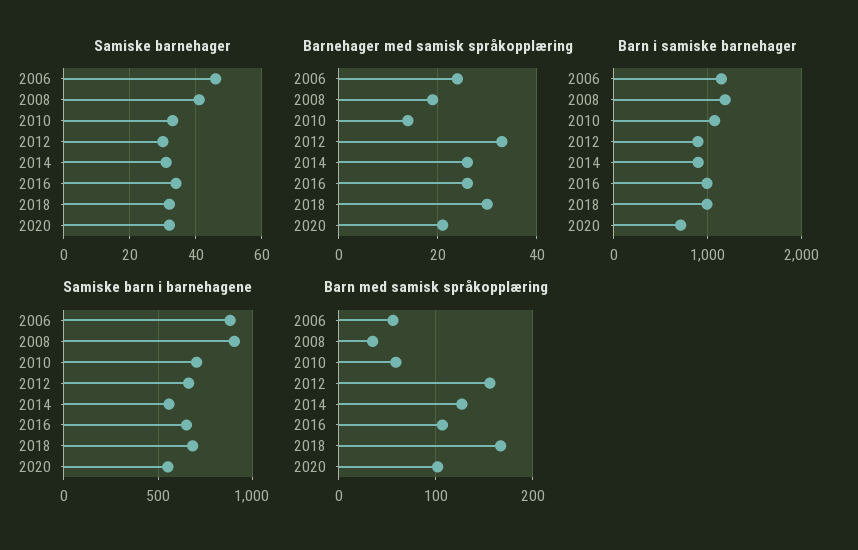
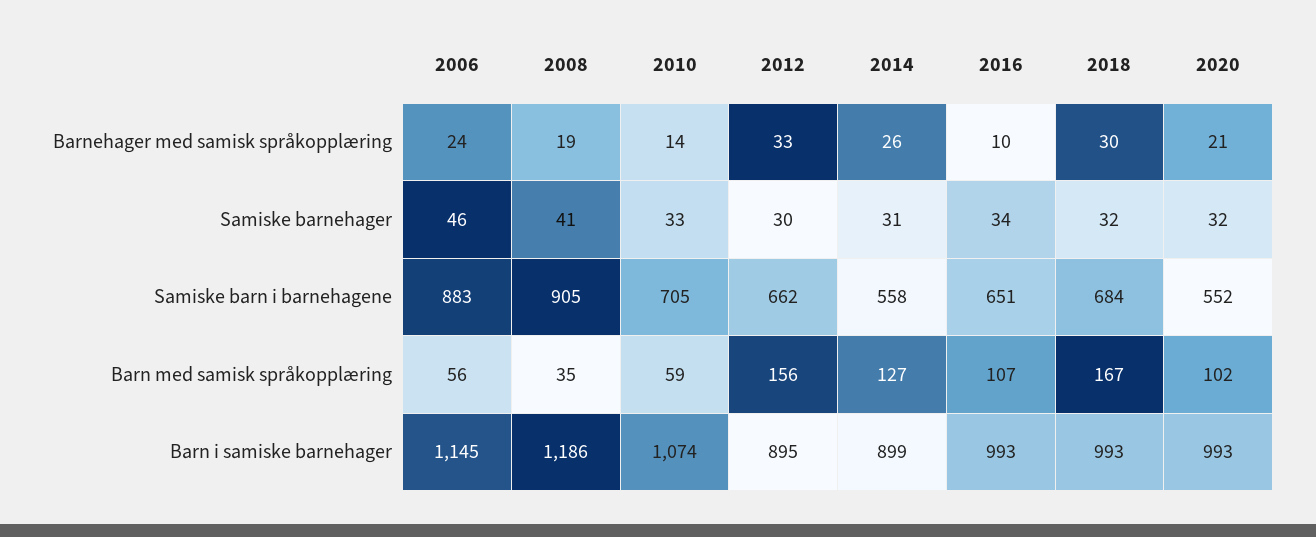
  {
    "Samiske barnehager": {
      "2006": 46,
      "2008": 41,
      "2010": 33,
      "2012": 30,
      "2014": 31,
      "2016": 34,
      "2018": 32,
      "2020": 32
    },
    "Barnehager med samisk språkopplæring": {
      "2006": 24,
      "2008": 19,
      "2010": 14,
      "2012": 33,
      "2014": 26,
-     "2016": 25,
+     "2016": 10,
      "2018": 30,
      "2020": 21
    },
    "Barn i samiske barnehager": {
      "2006": 1145,
      "2008": 1186,
      "2010": 1074,
      "2012": 895,
      "2014": 899,
      "2016": 993,
      "2018": 993,
-     "2020": 700
+     "2020": 993
    },
    "Samiske barn i barnehagene": {
      "2006": 883,
      "2008": 905,
      "2010": 705,
      "2012": 662,
      "2014": 558,
      "2016": 651,
      "2018": 684,
      "2020": 552
    },
    "Barn med samisk språkopplæring": {
      "2006": 56,
      "2008": 35,
      "2010": 59,
      "2012": 156,
      "2014": 127,
      "2016": 107,
      "2018": 167,
      "2020": 102
    }
  }

